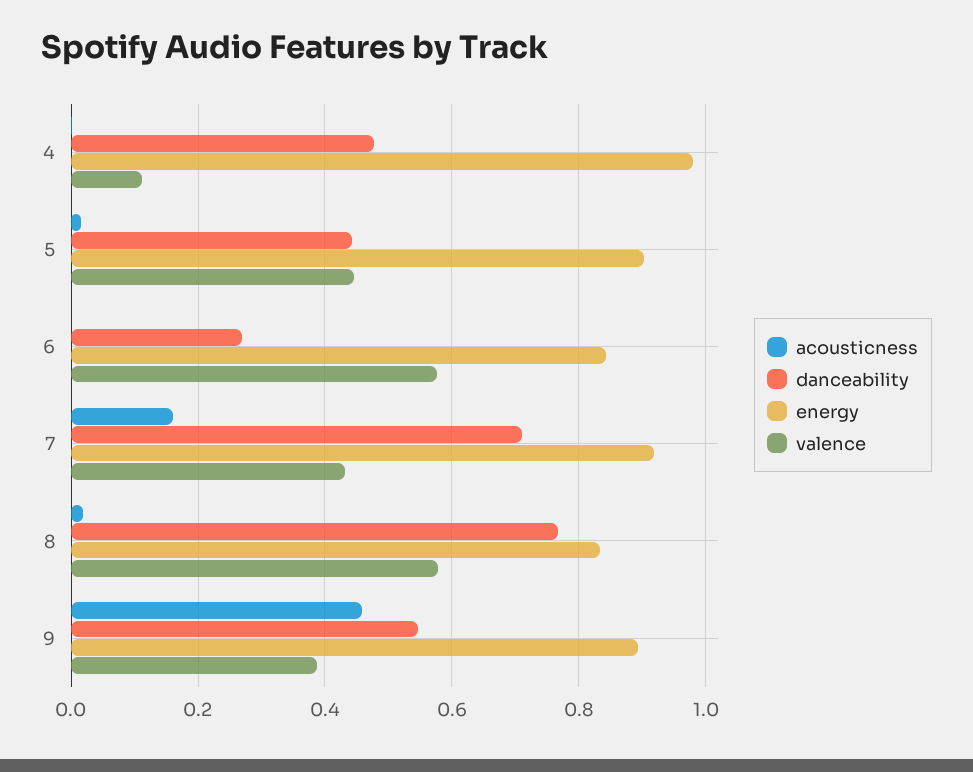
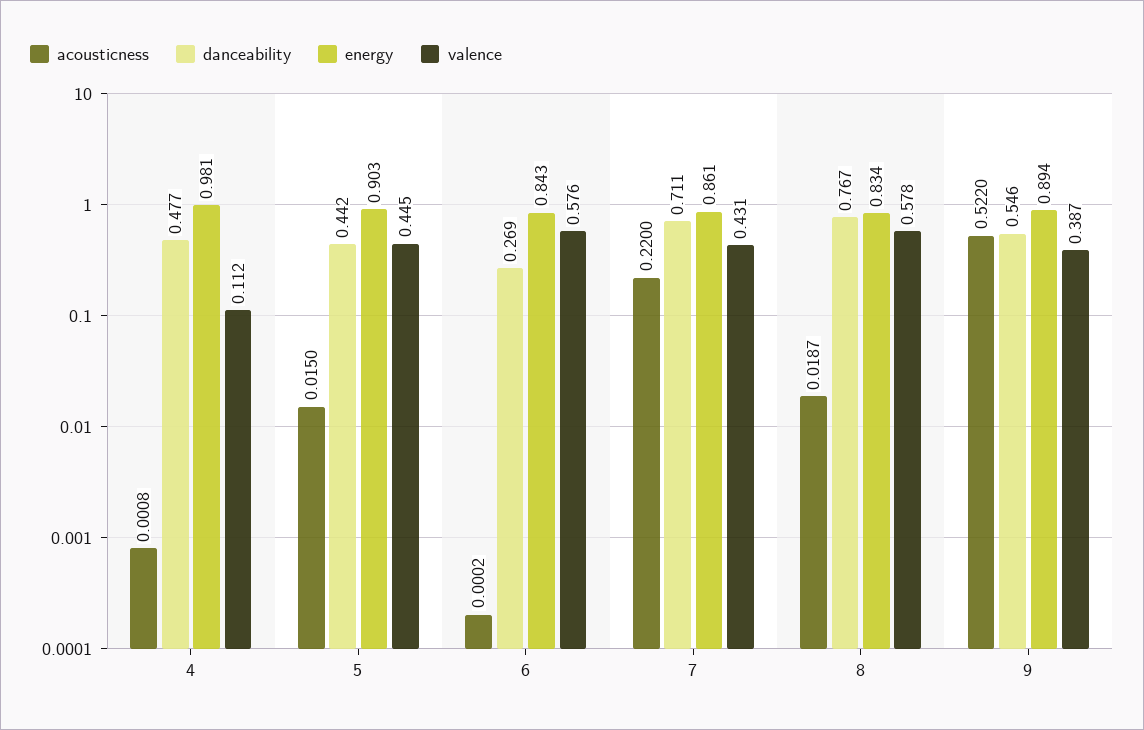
  {
    "acousticness": {
      "4": 0.0008,
      "5": 0.015,
      "6": 0.0002,
-     "7": 0.16,
+     "7": 0.22,
      "8": 0.0187,
-     "9": 0.46
+     "9": 0.522
    },
    "danceability": {
      "4": 0.477,
      "5": 0.442,
      "6": 0.269,
      "7": 0.711,
      "8": 0.767,
      "9": 0.546
    },
    "energy": {
      "4": 0.981,
      "5": 0.903,
      "6": 0.843,
-     "7": 0.92,
+     "7": 0.861,
      "8": 0.834,
      "9": 0.894
    },
    "valence": {
      "4": 0.112,
      "5": 0.445,
      "6": 0.576,
      "7": 0.431,
      "8": 0.578,
      "9": 0.387
    }
  }

